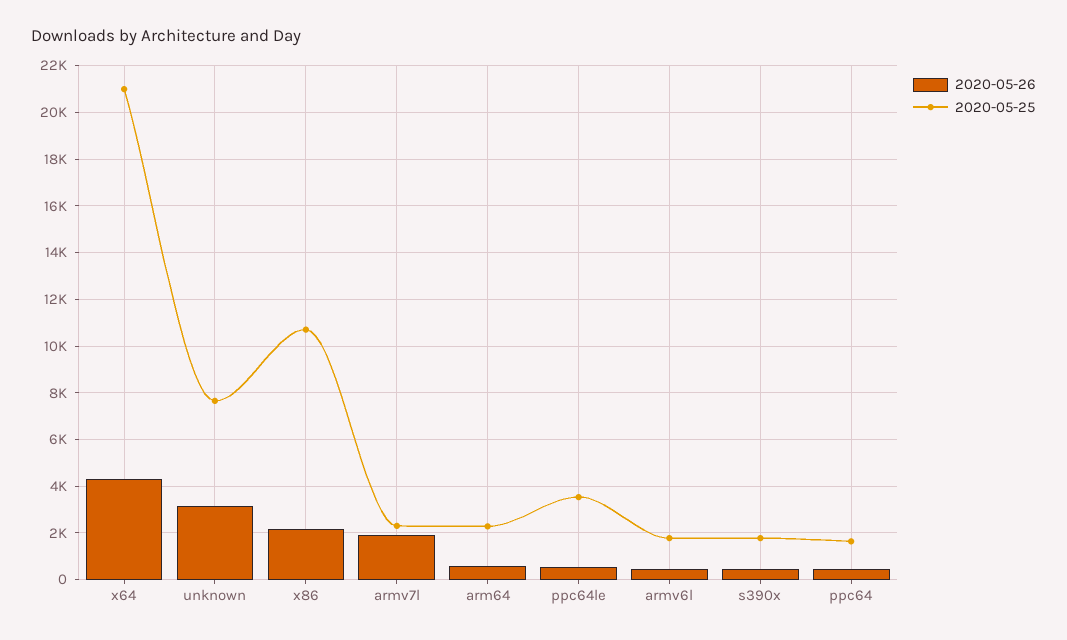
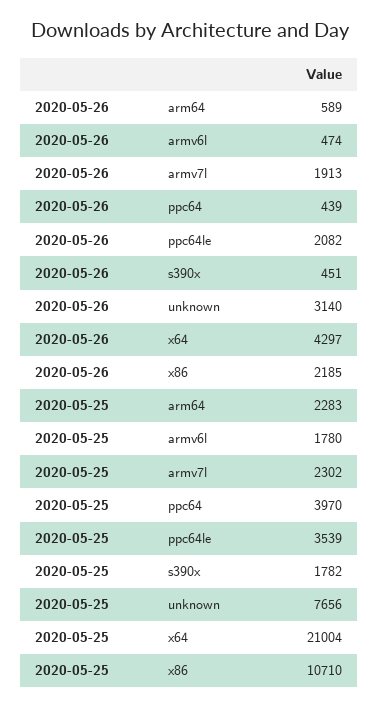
  {
    "2020-05-26": {
      "x64": 4297,
      "unknown": 3140,
      "x86": 2185,
      "armv7l": 1913,
      "arm64": 589,
-     "ppc64le": 500,
+     "ppc64le": 2082,
      "armv6l": 474,
      "s390x": 451,
      "ppc64": 439
    },
    "2020-05-25": {
      "x64": 21004,
      "unknown": 7656,
      "x86": 10710,
      "armv7l": 2302,
      "arm64": 2283,
      "ppc64le": 3539,
      "armv6l": 1780,
      "s390x": 1782,
-     "ppc64": 1500
+     "ppc64": 3970
    }
  }

